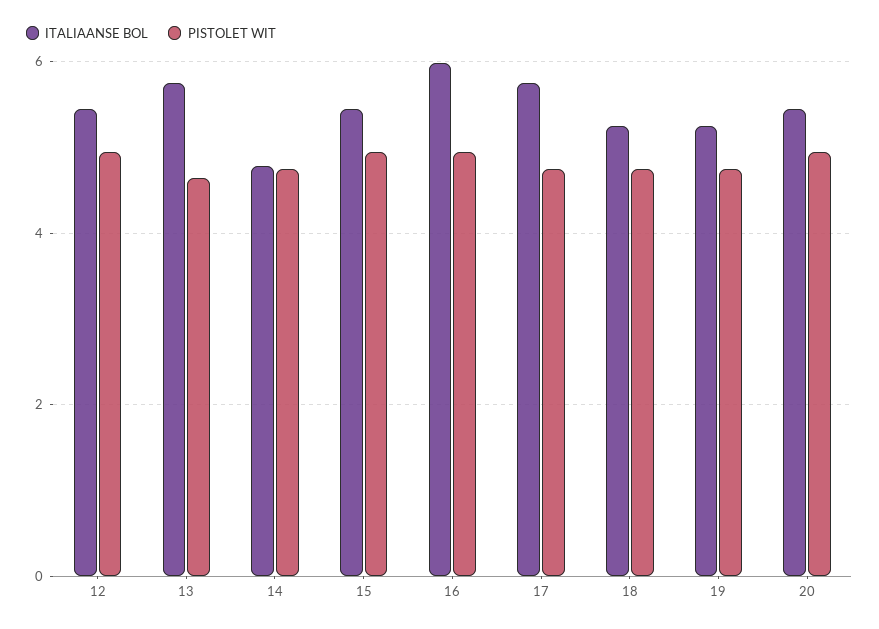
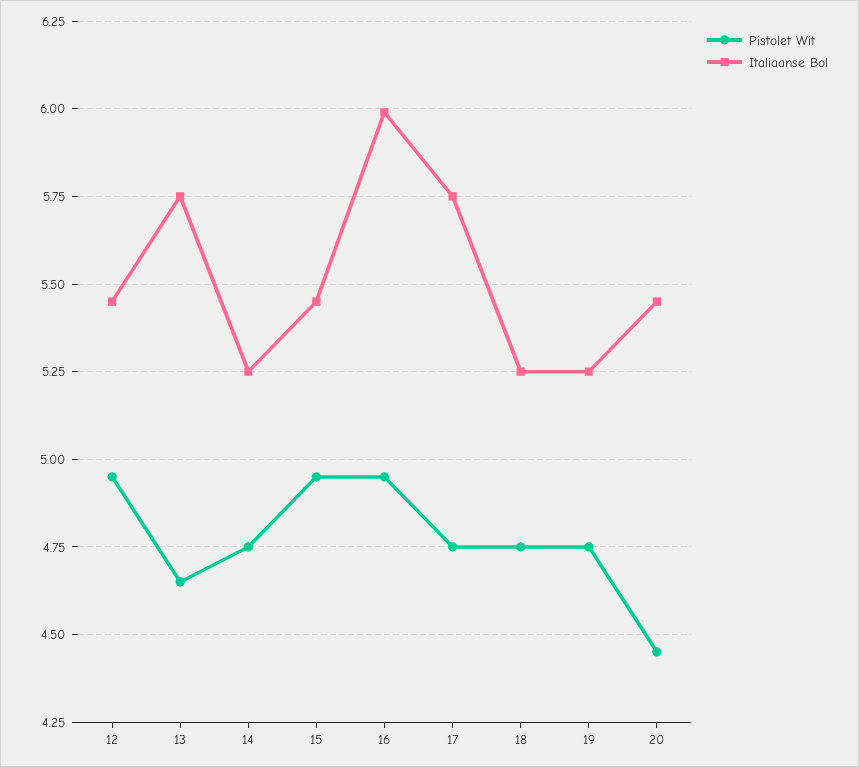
  {
    "ITALIAANSE BOL": {
      "12": 5.45,
      "13": 5.75,
-     "14": 4.8,
+     "14": 5.25,
      "15": 5.45,
      "16": 6,
      "17": 5.75,
      "18": 5.25,
      "19": 5.25,
      "20": 5.45
    },
    "PISTOLET WIT": {
      "12": 4.95,
      "13": 4.65,
      "14": 4.75,
      "15": 4.95,
      "16": 4.95,
      "17": 4.75,
      "18": 4.75,
      "19": 4.75,
-     "20": 5
+     "20": 4.45
    }
  }

